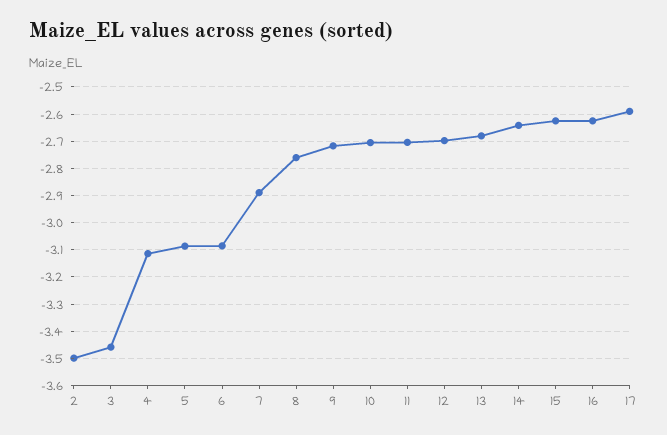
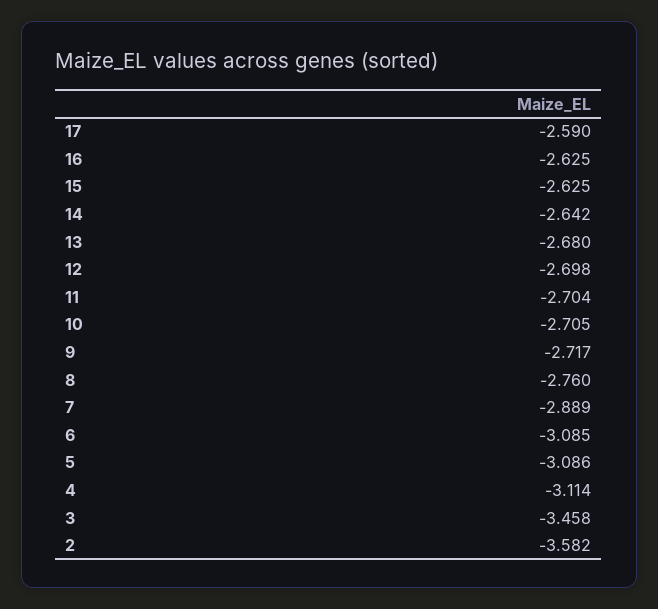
  {
-   "2": -3.5,
+   "2": -3.582,
    "3": -3.458,
    "4": -3.114,
    "5": -3.086,
    "6": -3.085,
    "7": -2.889,
    "8": -2.76,
    "9": -2.717,
    "10": -2.705,
    "11": -2.704,
    "12": -2.698,
    "13": -2.68,
    "14": -2.642,
    "15": -2.625,
    "16": -2.625,
    "17": -2.59
  }

